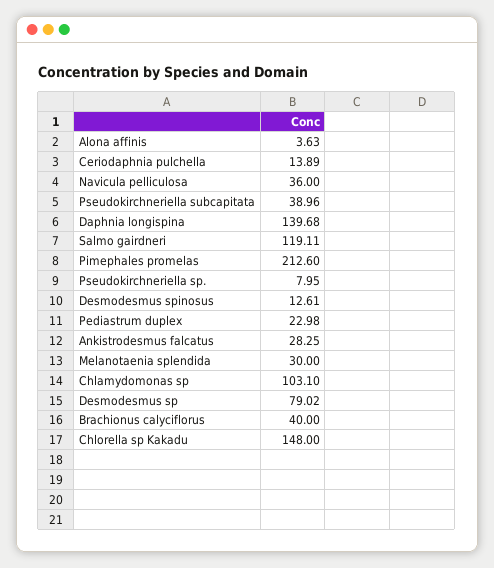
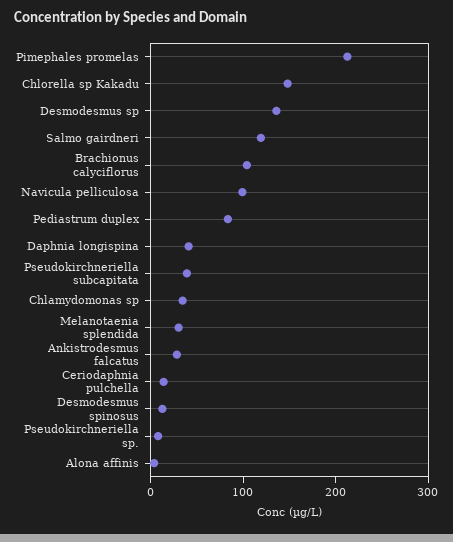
  {
    "Alona affinis": 3.63,
    "Ceriodaphnia pulchella": 13.89,
-   "Navicula pelliculosa": 36,
+   "Navicula pelliculosa": 100,
    "Pseudokirchneriella subcapitata": 38.96,
-   "Daphnia longispina": 139.68,
+   "Daphnia longispina": 40,
    "Salmo gairdneri": 119.11,
    "Pimephales promelas": 212.6,
    "Pseudokirchneriella sp.": 7.95,
    "Desmodesmus spinosus": 12.61,
-   "Pediastrum duplex": 22.98,
+   "Pediastrum duplex": 80,
    "Ankistrodesmus falcatus": 28.25,
    "Melanotaenia splendida": 30,
-   "Chlamydomonas sp": 103.1,
+   "Chlamydomonas sp": 40,
-   "Desmodesmus sp": 79.02,
+   "Desmodesmus sp": 140,
-   "Brachionus calyciflorus": 40,
+   "Brachionus calyciflorus": 100,
    "Chlorella sp Kakadu": 148
  }

